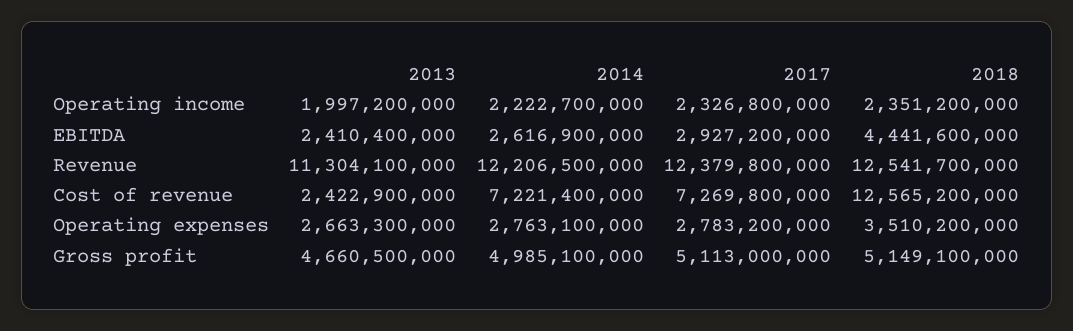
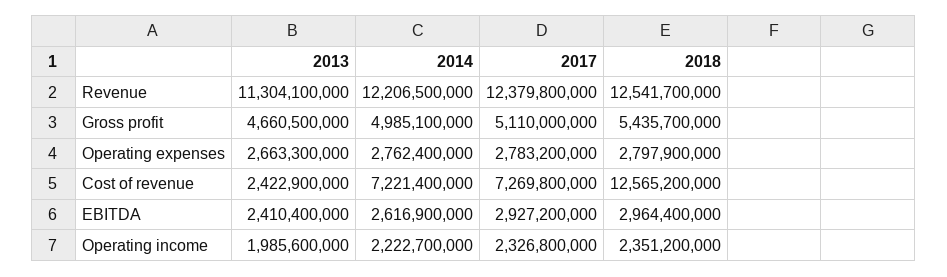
  {
    "2013": {
-     "Operating income": 1997200000,
+     "Operating income": 1985600000,
      "EBITDA": 2410400000,
      "Revenue": 11304100000,
      "Cost of revenue": 2422900000,
      "Operating expenses": 2663300000,
      "Gross profit": 4660500000
    },
    "2014": {
      "Operating income": 2222700000,
      "EBITDA": 2616900000,
      "Revenue": 12206500000,
      "Cost of revenue": 7221400000,
-     "Operating expenses": 2763100000,
+     "Operating expenses": 2762400000,
      "Gross profit": 4985100000
    },
    "2017": {
      "Operating income": 2326800000,
      "EBITDA": 2927200000,
      "Revenue": 12379800000,
      "Cost of revenue": 7269800000,
      "Operating expenses": 2783200000,
-     "Gross profit": 5113000000
+     "Gross profit": 5110000000
    },
    "2018": {
      "Operating income": 2351200000,
-     "EBITDA": 4441600000,
+     "EBITDA": 2964400000,
      "Revenue": 12541700000,
      "Cost of revenue": 12565200000,
-     "Operating expenses": 3510200000,
+     "Operating expenses": 2797900000,
-     "Gross profit": 5149100000
+     "Gross profit": 5435700000
    }
  }

